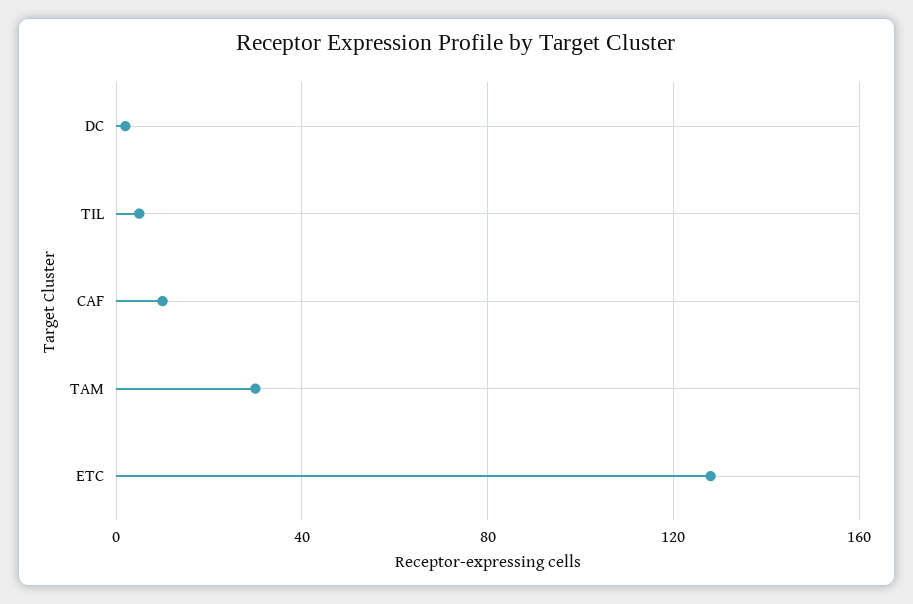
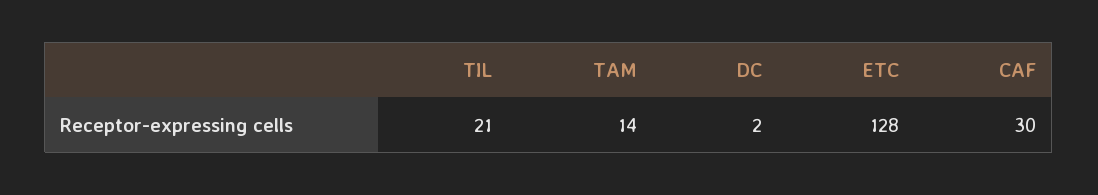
  {
    "DC": 2,
-   "TIL": 5,
+   "TIL": 21,
-   "CAF": 10,
+   "CAF": 30,
-   "TAM": 30,
+   "TAM": 14,
    "ETC": 128
  }

